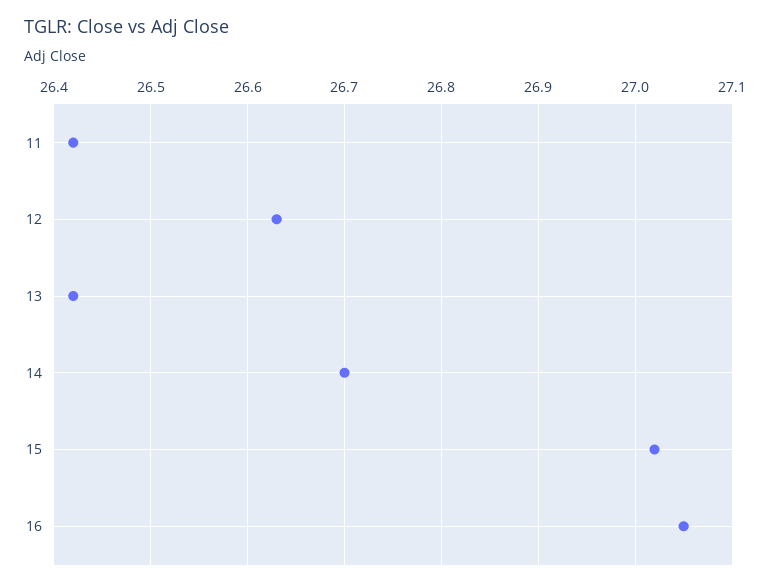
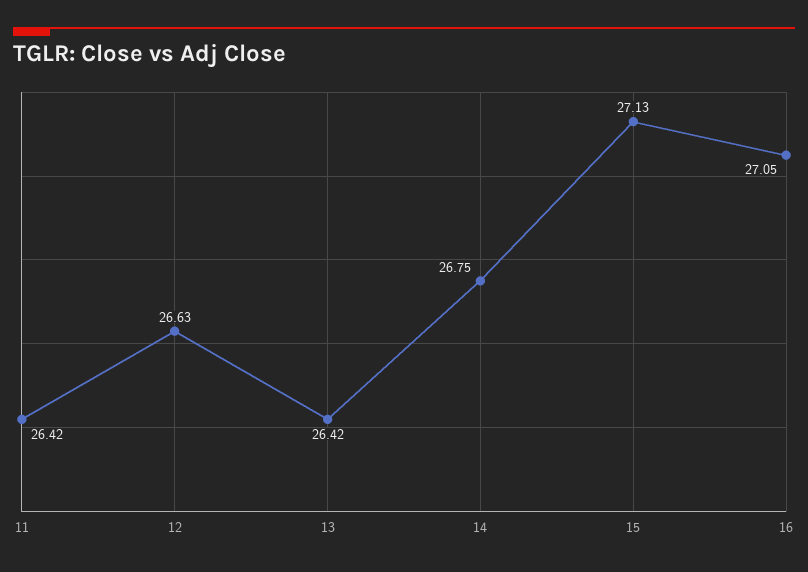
  {
    "11": 26.42,
    "12": 26.63,
    "13": 26.42,
-   "14": 26.7,
+   "14": 26.75,
-   "15": 27.02,
+   "15": 27.13,
    "16": 27.05
  }

